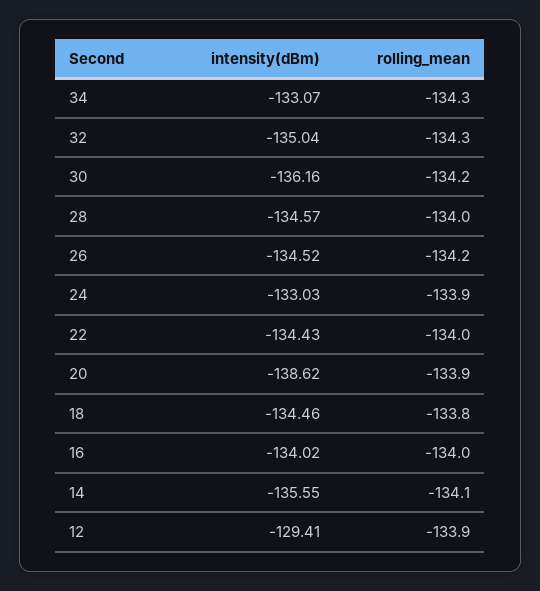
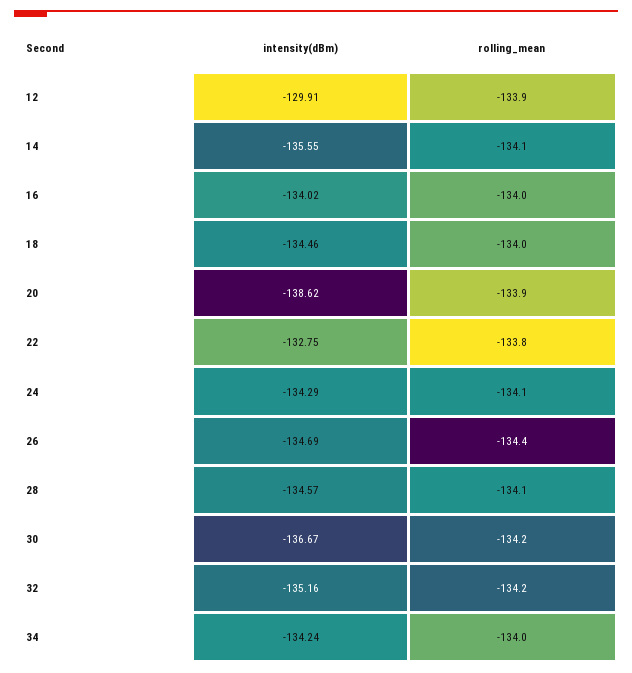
  {
    "intensity(dBm)": {
-     "34": -133.07,
+     "34": -134.24,
-     "32": -135.04,
+     "32": -135.16,
-     "30": -136.16,
+     "30": -136.67,
      "28": -134.57,
-     "26": -134.52,
+     "26": -134.69,
-     "24": -133.03,
+     "24": -134.29,
-     "22": -134.43,
+     "22": -132.75,
      "20": -138.62,
      "18": -134.46,
      "16": -134.02,
      "14": -135.55,
-     "12": -129.41
+     "12": -129.91
    },
    "rolling_mean": {
-     "34": -134.3,
+     "34": -134,
-     "32": -134.3,
+     "32": -134.2,
      "30": -134.2,
-     "28": -134,
+     "28": -134.1,
-     "26": -134.2,
+     "26": -134.4,
-     "24": -133.9,
+     "24": -134.1,
-     "22": -134,
+     "22": -133.8,
      "20": -133.9,
-     "18": -133.8,
+     "18": -134,
      "16": -134,
      "14": -134.1,
      "12": -133.9
    }
  }

